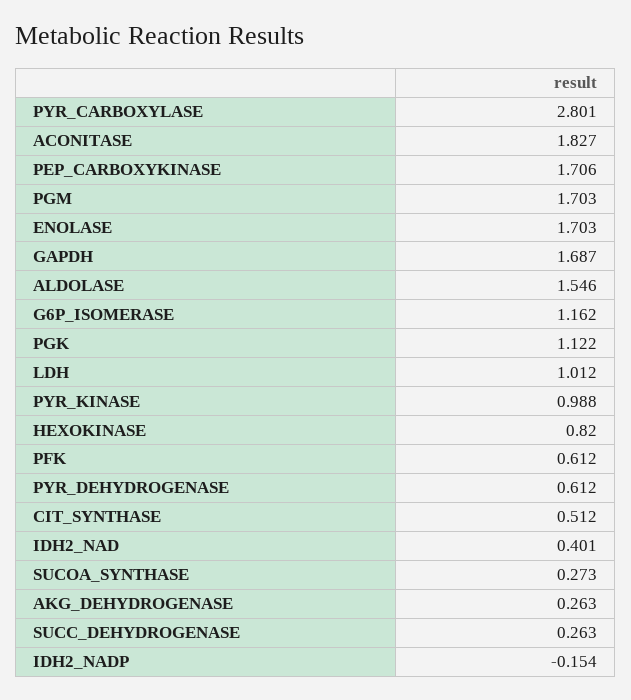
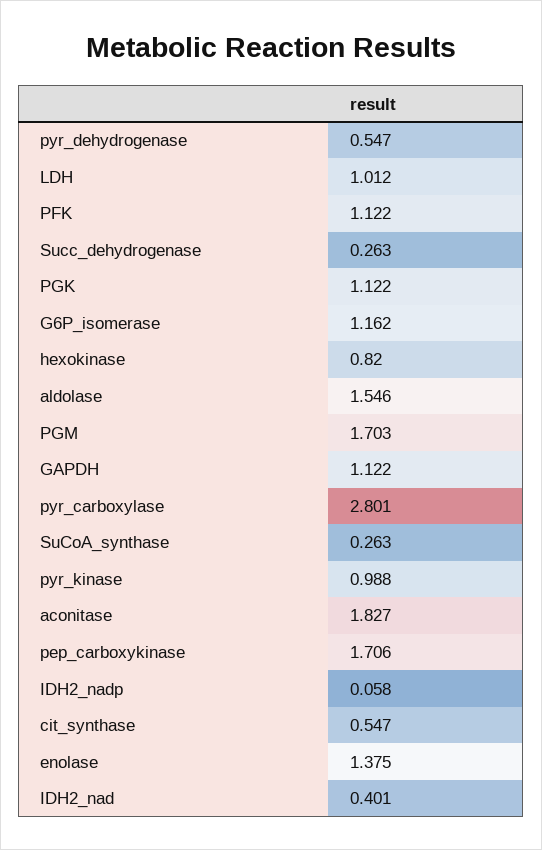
  {
    "PYR_CARBOXYLASE": 2.801,
    "ACONITASE": 1.827,
    "PEP_CARBOXYKINASE": 1.706,
    "PGM": 1.703,
-   "ENOLASE": 1.703,
+   "ENOLASE": 1.375,
-   "GAPDH": 1.687,
+   "GAPDH": 1.122,
    "ALDOLASE": 1.546,
    "G6P_ISOMERASE": 1.162,
    "PGK": 1.122,
    "LDH": 1.012,
    "PYR_KINASE": 0.988,
    "HEXOKINASE": 0.82,
-   "PFK": 0.612,
+   "PFK": 1.122,
-   "PYR_DEHYDROGENASE": 0.612,
+   "PYR_DEHYDROGENASE": 0.547,
-   "CIT_SYNTHASE": 0.512,
+   "CIT_SYNTHASE": 0.547,
    "IDH2_NAD": 0.401,
-   "SUCOA_SYNTHASE": 0.273,
+   "SUCOA_SYNTHASE": 0.263,
-   "AKG_DEHYDROGENASE": 0.263,
    "SUCC_DEHYDROGENASE": 0.263,
-   "IDH2_NADP": -0.154
+   "IDH2_NADP": 0.058
  }

